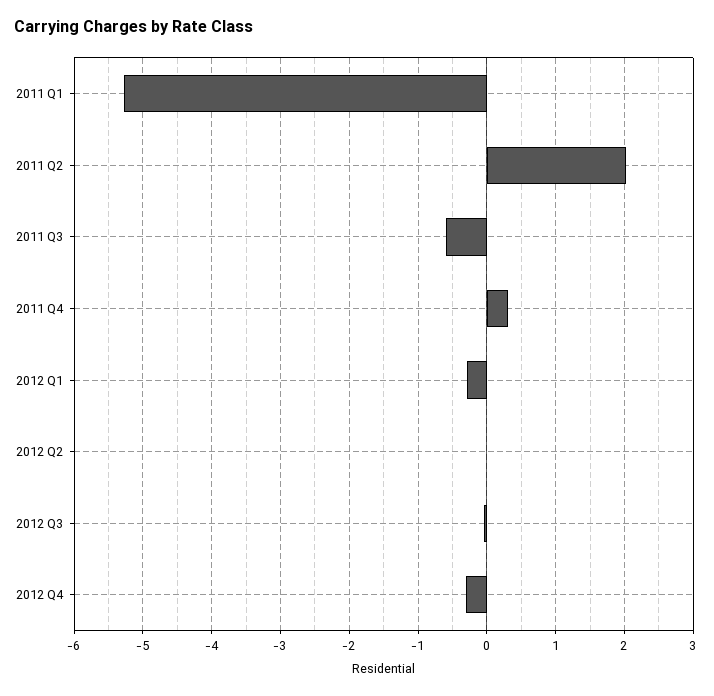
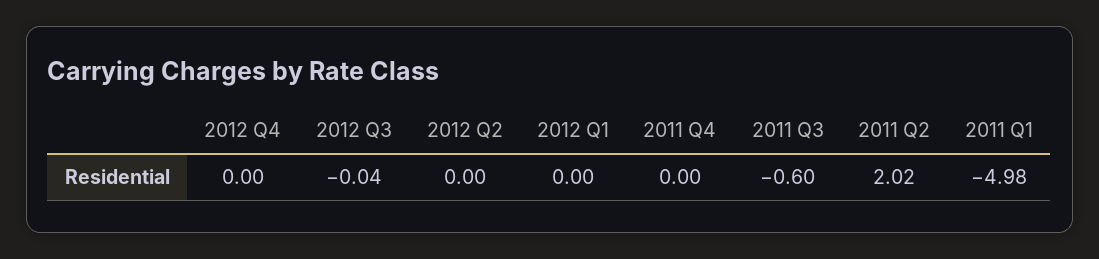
  {
-   "2011 Q1": -5.3,
+   "2011 Q1": -4.98,
    "2011 Q2": 2.02,
    "2011 Q3": -0.6,
-   "2011 Q4": 0.3,
+   "2011 Q4": 0,
-   "2012 Q1": -0.3,
+   "2012 Q1": 0,
    "2012 Q2": 0,
    "2012 Q3": -0.04,
-   "2012 Q4": -0.3
+   "2012 Q4": 0
  }

